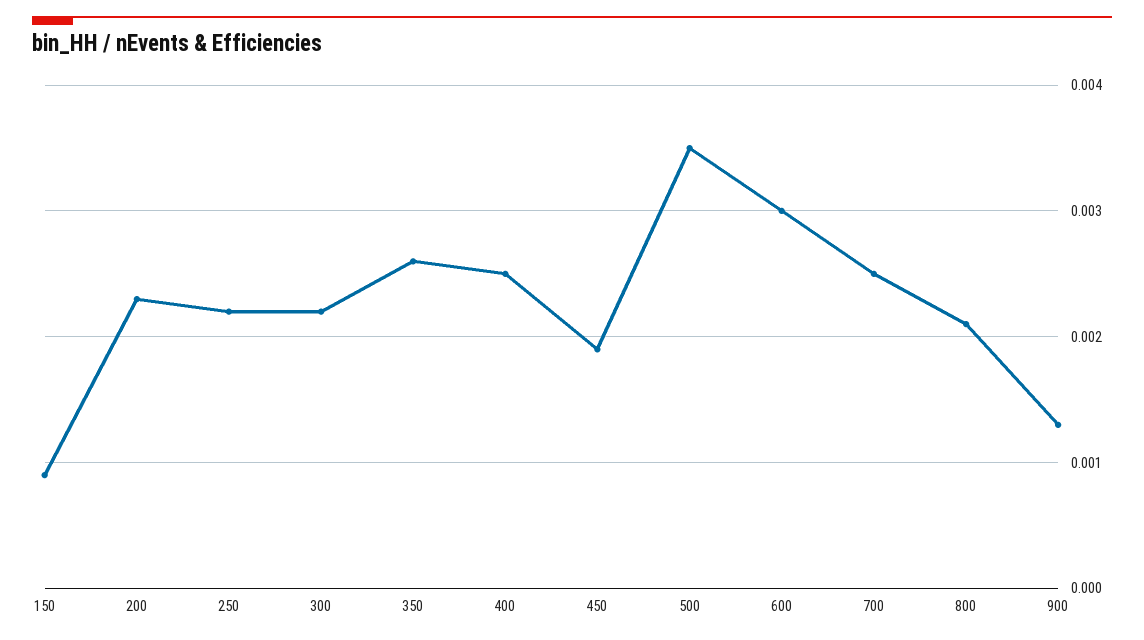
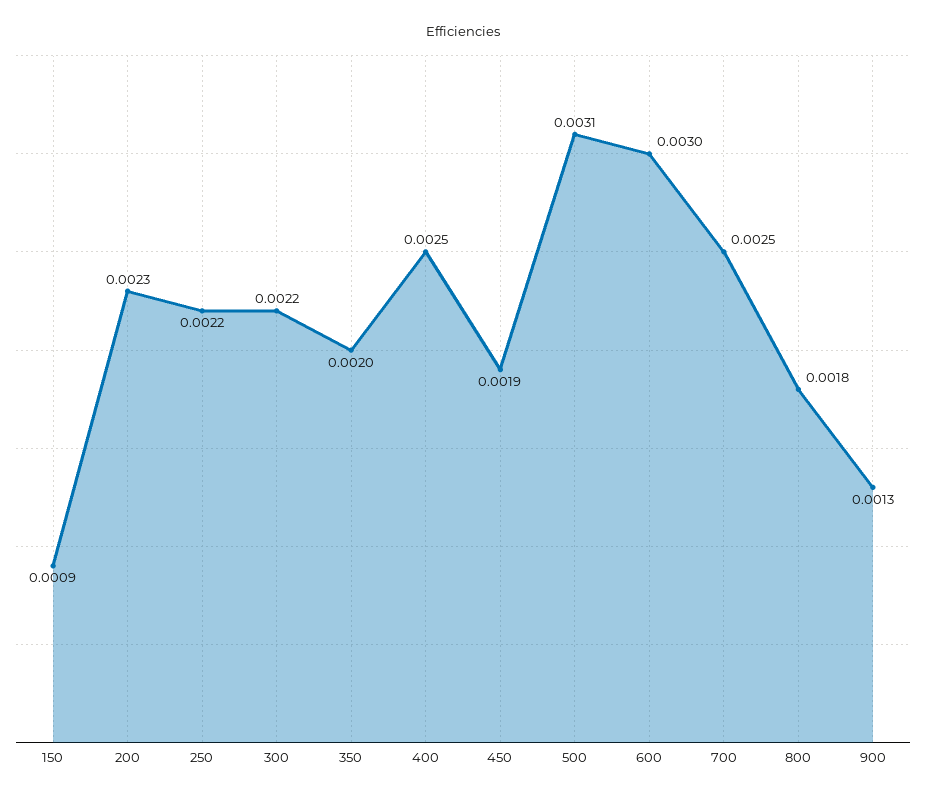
  {
    "150": 0.0009,
    "200": 0.0023,
    "250": 0.0022,
    "300": 0.0022,
-   "350": 0.0026,
+   "350": 0.002,
    "400": 0.0025,
    "450": 0.0019,
-   "500": 0.0035,
+   "500": 0.0031,
    "600": 0.003,
    "700": 0.0025,
-   "800": 0.0021,
+   "800": 0.0018,
    "900": 0.0013
  }

